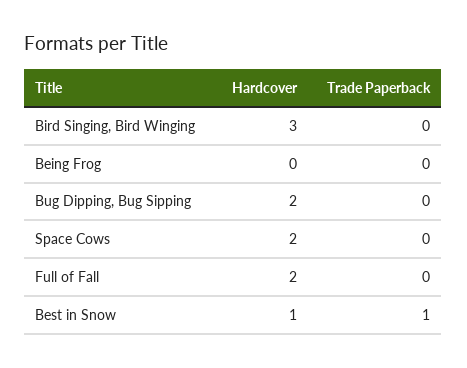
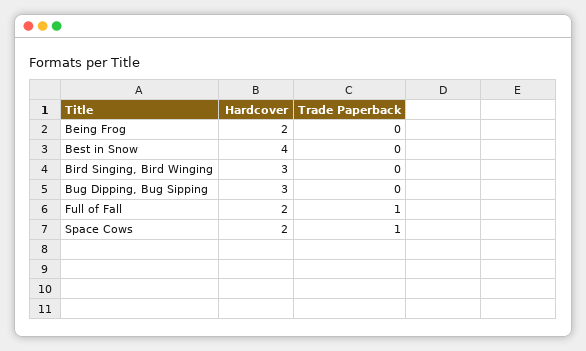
  {
    "Hardcover": {
      "Bird Singing, Bird Winging": 3,
-     "Being Frog": 0,
+     "Being Frog": 2,
-     "Bug Dipping, Bug Sipping": 2,
+     "Bug Dipping, Bug Sipping": 3,
      "Space Cows": 2,
      "Full of Fall": 2,
-     "Best in Snow": 1
+     "Best in Snow": 4
    },
    "Trade Paperback": {
      "Bird Singing, Bird Winging": 0,
      "Being Frog": 0,
      "Bug Dipping, Bug Sipping": 0,
-     "Space Cows": 0,
+     "Space Cows": 1,
-     "Full of Fall": 0,
+     "Full of Fall": 1,
-     "Best in Snow": 1
+     "Best in Snow": 0
    }
  }

